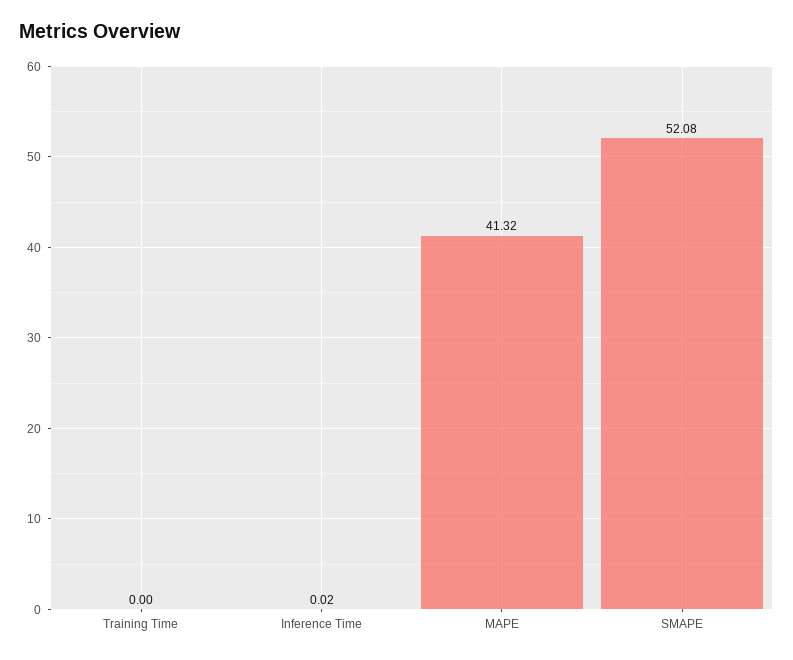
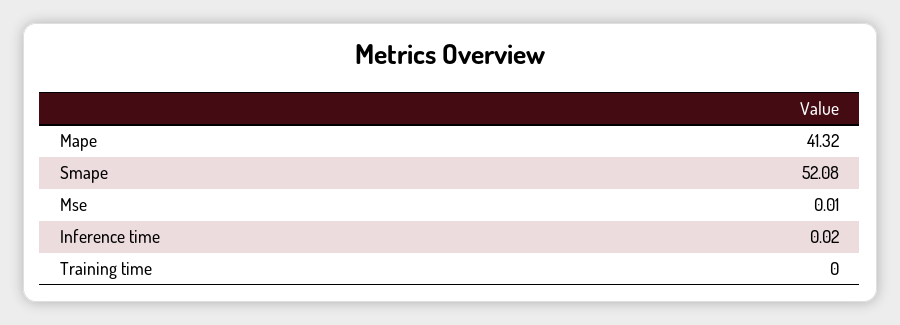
  {
    "Training Time": 0,
    "Inference Time": 0.02,
    "MAPE": 41.32,
-   "SMAPE": 52.08
+   "SMAPE": 52.08,
+   "Mse": 0.01
  }

